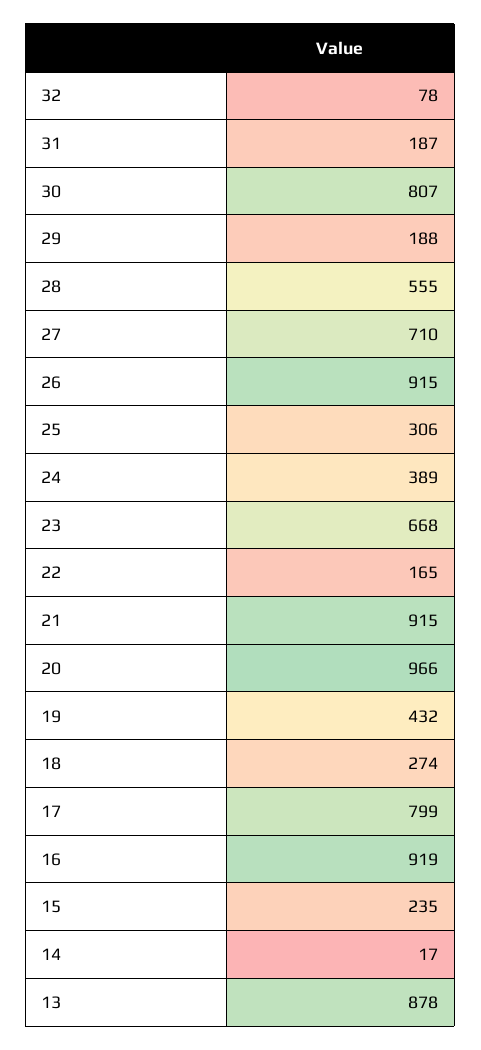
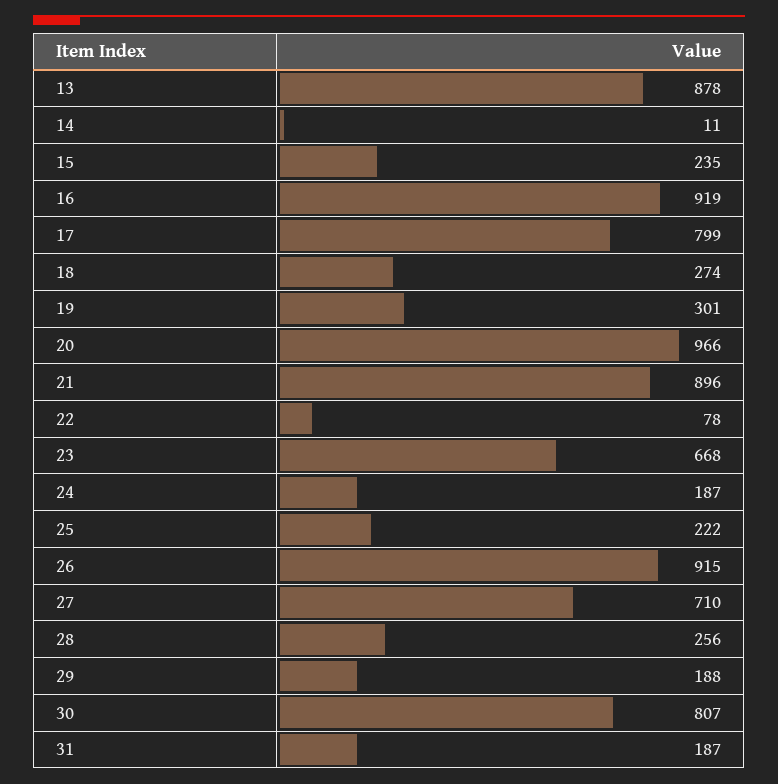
  {
-   "32": 78,
    "31": 187,
    "30": 807,
    "29": 188,
-   "28": 555,
+   "28": 256,
    "27": 710,
    "26": 915,
-   "25": 306,
+   "25": 222,
-   "24": 389,
+   "24": 187,
    "23": 668,
-   "22": 165,
+   "22": 78,
-   "21": 915,
+   "21": 896,
    "20": 966,
-   "19": 432,
+   "19": 301,
    "18": 274,
    "17": 799,
    "16": 919,
    "15": 235,
-   "14": 17,
+   "14": 11,
    "13": 878
  }

